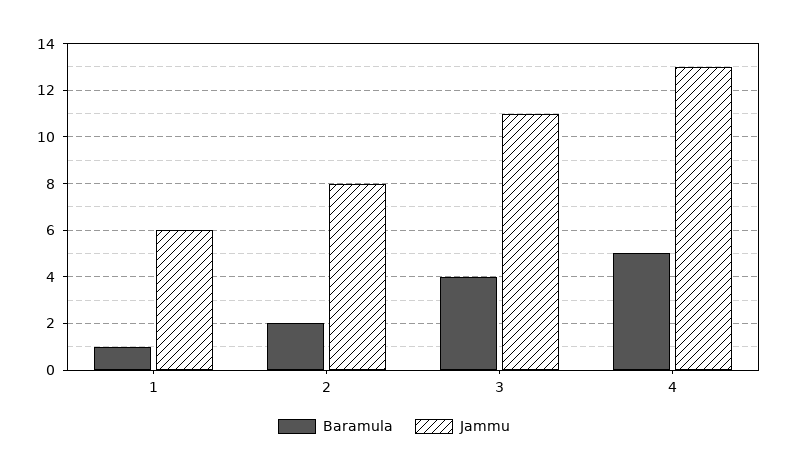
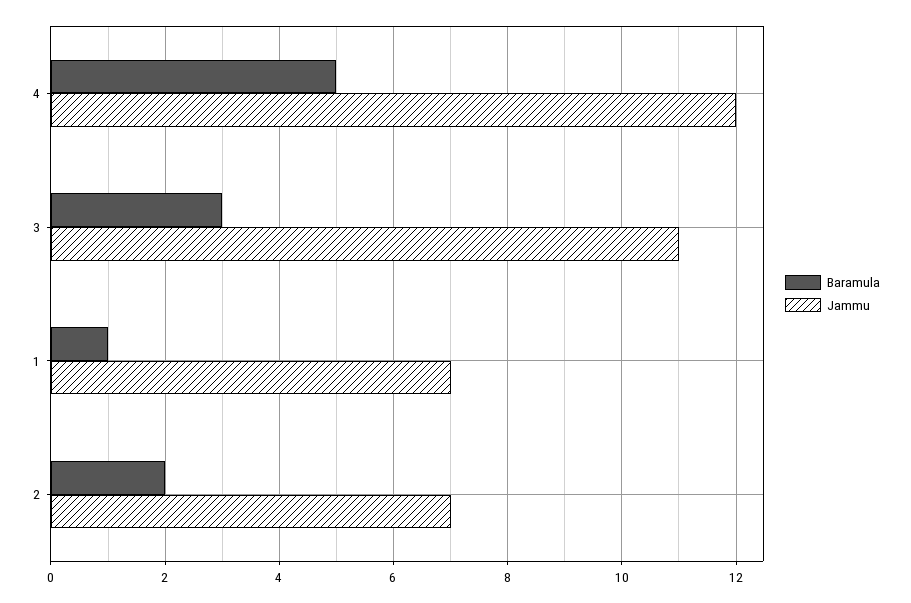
  {
    "Baramula": {
      "1": 1,
      "2": 2,
-     "3": 4,
+     "3": 3,
      "4": 5
    },
    "Jammu": {
-     "1": 6,
+     "1": 7,
-     "2": 8,
+     "2": 7,
      "3": 11,
-     "4": 13
+     "4": 12
    }
  }

